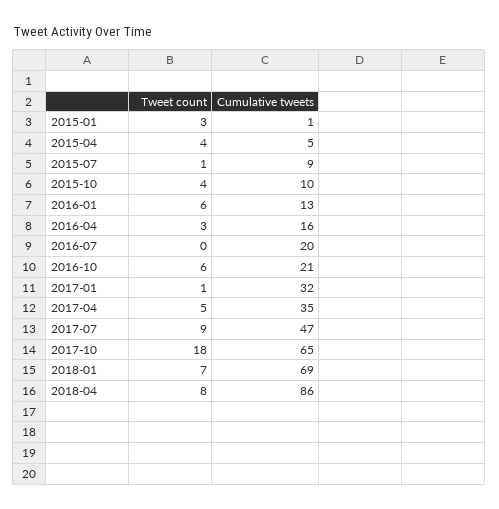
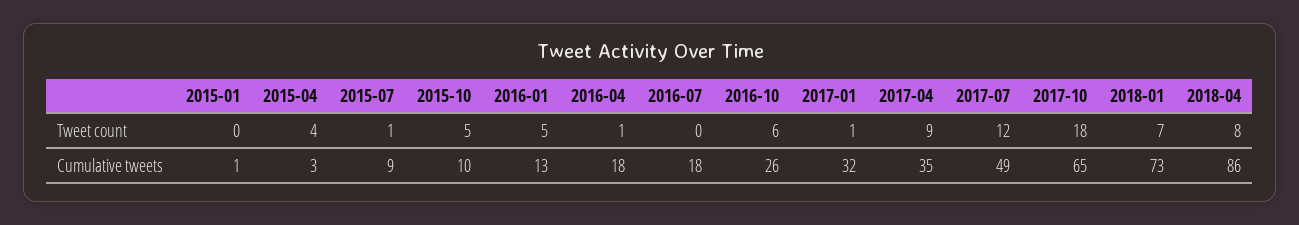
  {
    "Tweet count": {
-     "2015-01": 3,
+     "2015-01": 0,
      "2015-04": 4,
      "2015-07": 1,
-     "2015-10": 4,
+     "2015-10": 5,
-     "2016-01": 6,
+     "2016-01": 5,
-     "2016-04": 3,
+     "2016-04": 1,
      "2016-07": 0,
      "2016-10": 6,
      "2017-01": 1,
-     "2017-04": 5,
+     "2017-04": 9,
-     "2017-07": 9,
+     "2017-07": 12,
      "2017-10": 18,
      "2018-01": 7,
      "2018-04": 8
    },
    "Cumulative tweets": {
      "2015-01": 1,
-     "2015-04": 5,
+     "2015-04": 3,
      "2015-07": 9,
      "2015-10": 10,
      "2016-01": 13,
-     "2016-04": 16,
+     "2016-04": 18,
-     "2016-07": 20,
+     "2016-07": 18,
-     "2016-10": 21,
+     "2016-10": 26,
      "2017-01": 32,
      "2017-04": 35,
-     "2017-07": 47,
+     "2017-07": 49,
      "2017-10": 65,
-     "2018-01": 69,
+     "2018-01": 73,
      "2018-04": 86
    }
  }

